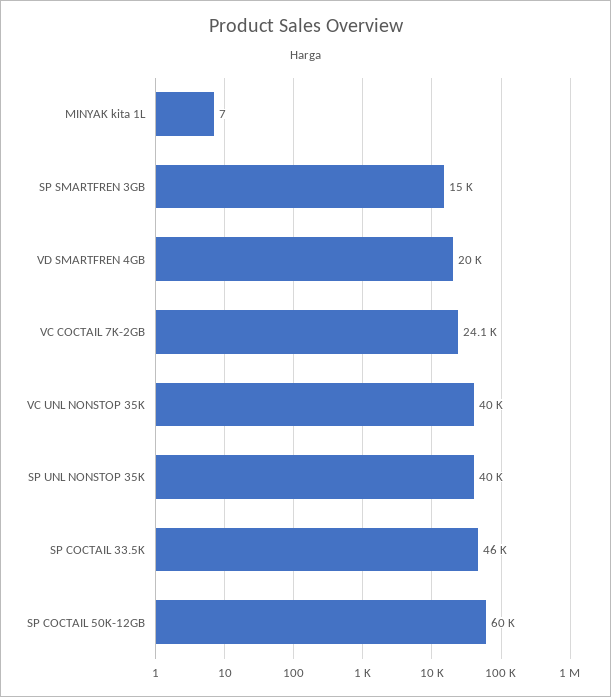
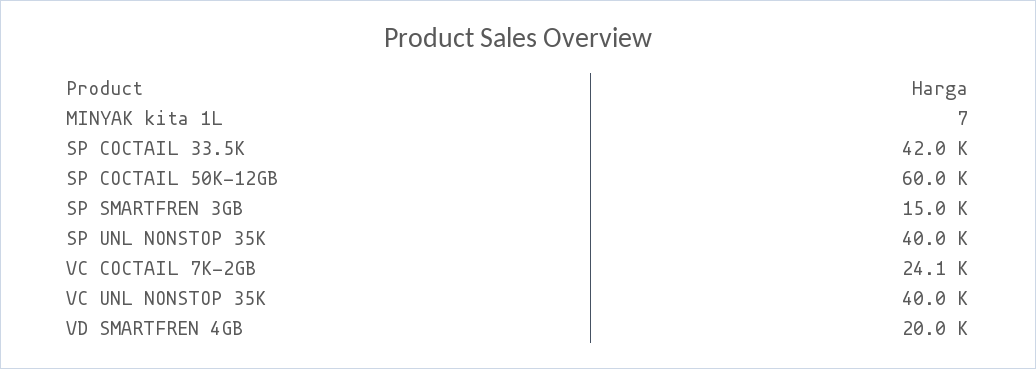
  {
    "MINYAK kita 1L": 7,
    "SP SMARTFREN 3GB": 15000,
    "VD SMARTFREN 4GB": 20000,
    "VC COCTAIL 7K-2GB": 24100,
    "VC UNL NONSTOP 35K": 40000,
    "SP UNL NONSTOP 35K": 40000,
-   "SP COCTAIL 33.5K": 46000,
+   "SP COCTAIL 33.5K": 42000,
    "SP COCTAIL 50K-12GB": 60000
  }

